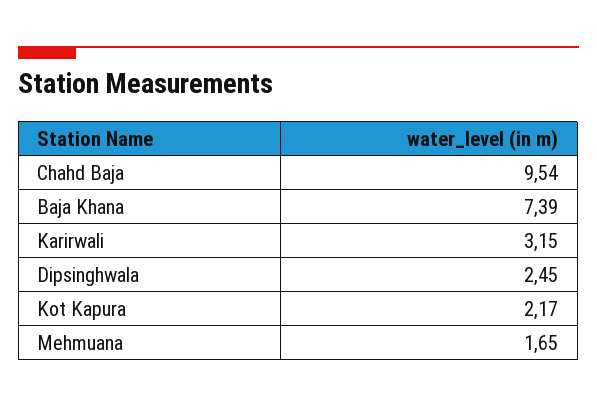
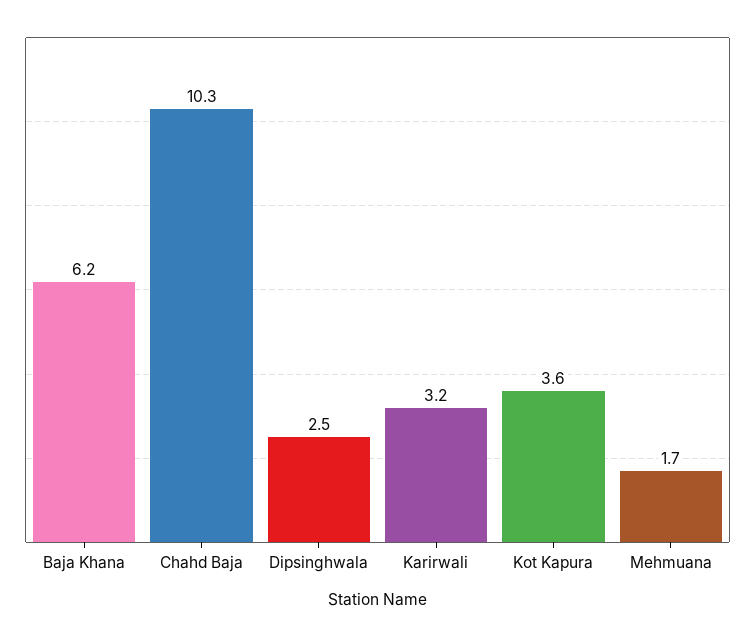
  {
-   "Chahd Baja": 9.54,
+   "Chahd Baja": 10.3,
-   "Baja Khana": 7.39,
+   "Baja Khana": 6.2,
    "Karirwali": 3.15,
    "Dipsinghwala": 2.45,
-   "Kot Kapura": 2.17,
+   "Kot Kapura": 3.6,
    "Mehmuana": 1.65
  }

